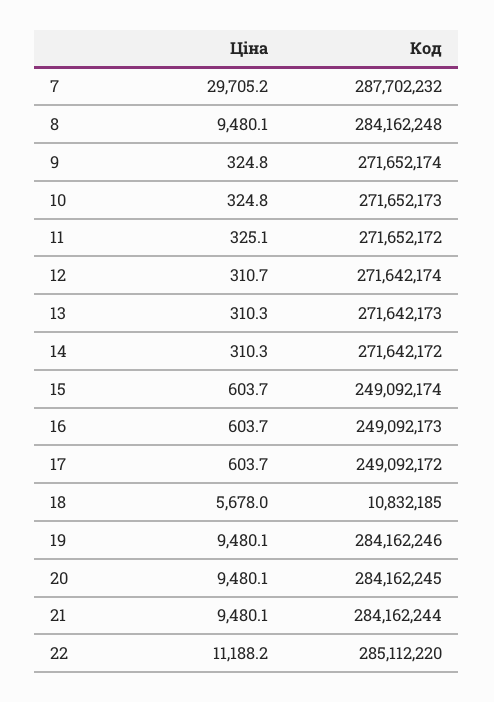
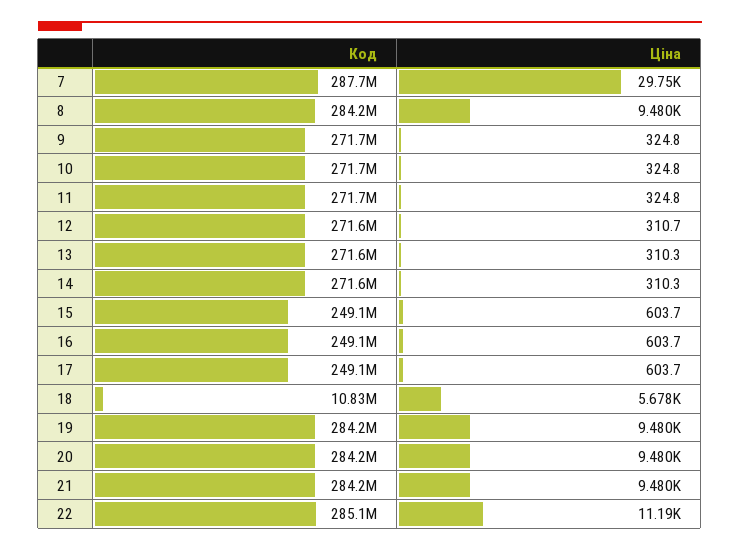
  {
    "Ціна": {
-     "7": 29705.2,
+     "7": 29750,
      "8": 9480.1,
      "9": 324.8,
      "10": 324.8,
-     "11": 325.1,
+     "11": 324.8,
      "12": 310.7,
      "13": 310.3,
      "14": 310.3,
      "15": 603.7,
      "16": 603.7,
      "17": 603.7,
      "18": 5678,
      "19": 9480.1,
      "20": 9480.1,
      "21": 9480.1,
      "22": 11188.2
    },
    "Код": {
      "7": 287702232,
      "8": 284162248,
      "9": 271652174,
      "10": 271652173,
      "11": 271652172,
      "12": 271642174,
      "13": 271642173,
      "14": 271642172,
      "15": 249092174,
      "16": 249092173,
      "17": 249092172,
      "18": 10832185,
      "19": 284162246,
      "20": 284162245,
      "21": 284162244,
      "22": 285112220
    }
  }

